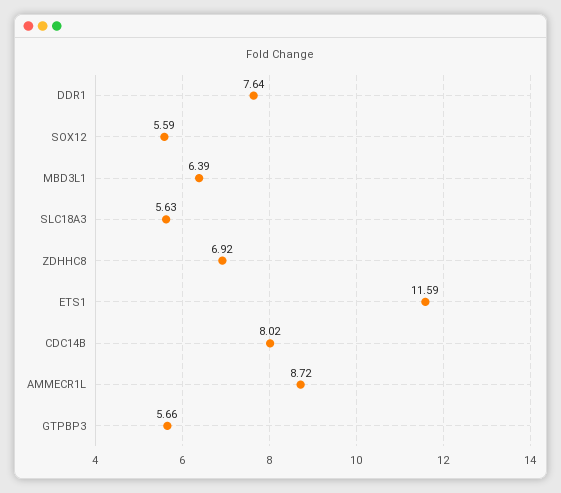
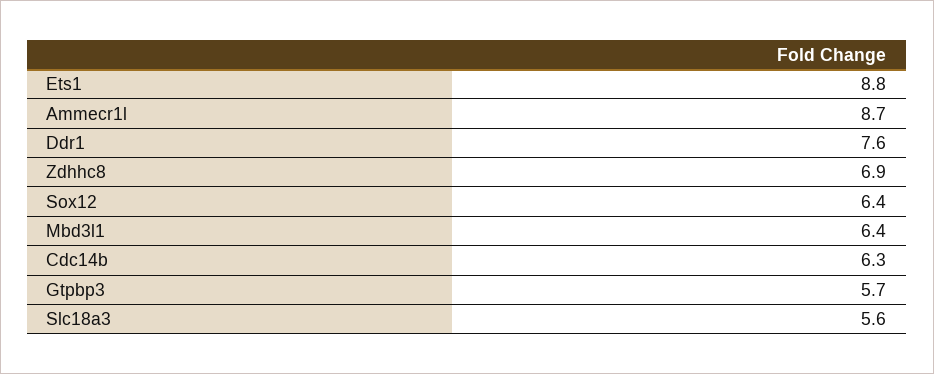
  {
    "DDR1": 7.64,
-   "SOX12": 5.59,
+   "SOX12": 6.4,
    "MBD3L1": 6.39,
    "SLC18A3": 5.63,
    "ZDHHC8": 6.92,
-   "ETS1": 11.59,
+   "ETS1": 8.8,
-   "CDC14B": 8.02,
+   "CDC14B": 6.3,
    "AMMECR1L": 8.72,
    "GTPBP3": 5.66
  }

